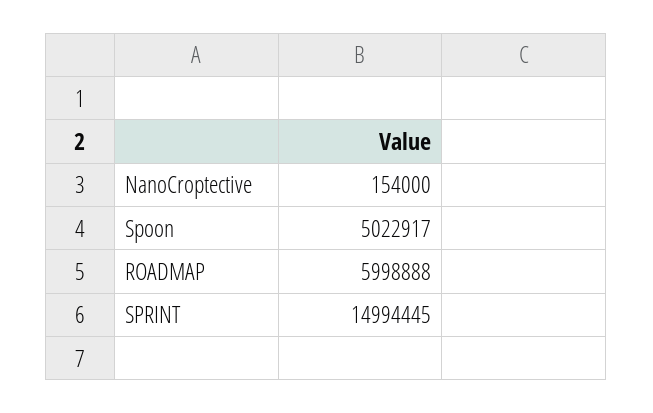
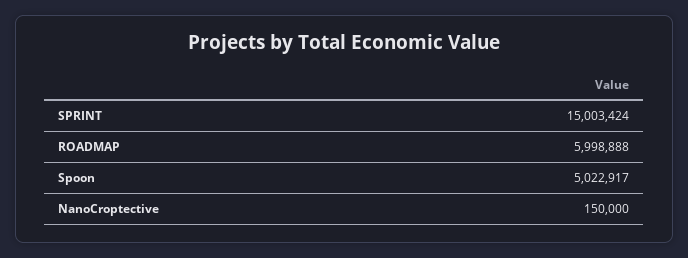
  {
-   "NanoCroptective": 154000,
+   "NanoCroptective": 150000,
    "Spoon": 5022917,
    "ROADMAP": 5998888,
-   "SPRINT": 14994445
+   "SPRINT": 15003424
  }

